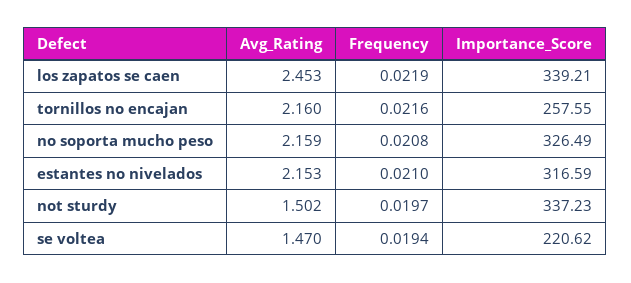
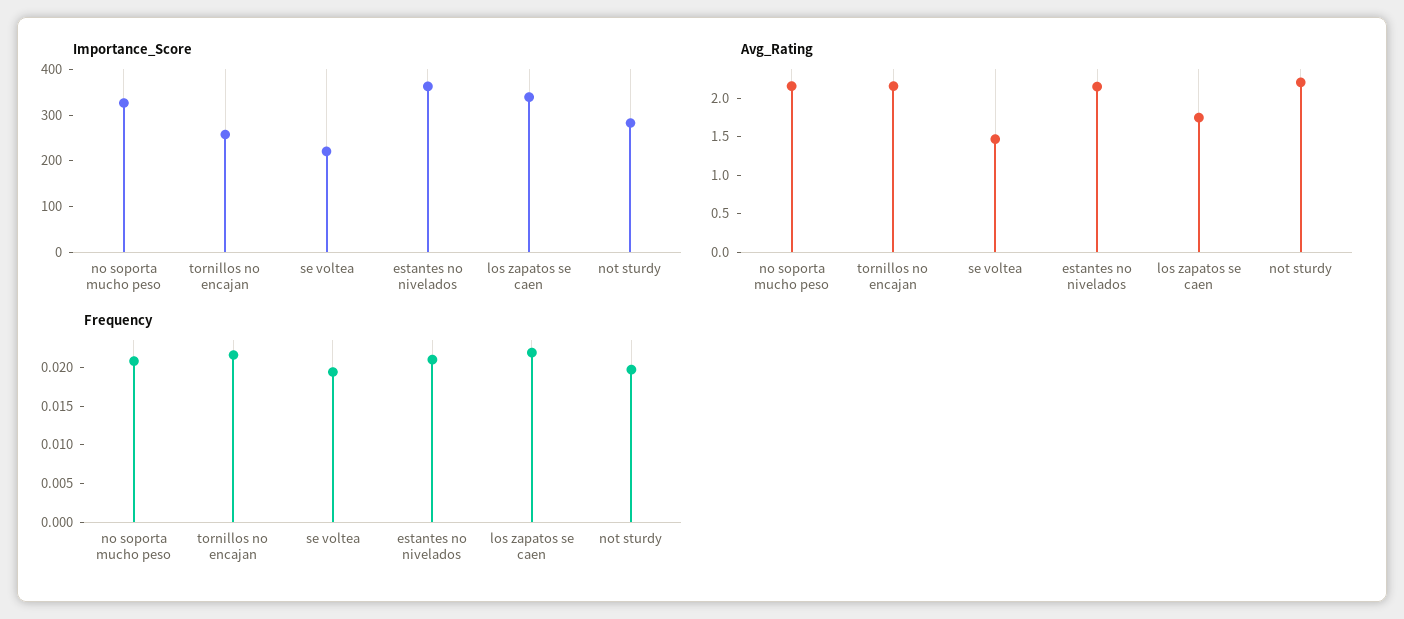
  {
    "Avg_Rating": {
-     "los zapatos se caen": 2.453,
+     "los zapatos se caen": 1.75,
      "tornillos no encajan": 2.16,
      "no soporta mucho peso": 2.159,
      "estantes no nivelados": 2.153,
-     "not sturdy": 1.502,
+     "not sturdy": 2.25,
      "se voltea": 1.47
    },
    "Frequency": {
      "los zapatos se caen": 0.0219,
      "tornillos no encajan": 0.0216,
      "no soporta mucho peso": 0.0208,
      "estantes no nivelados": 0.021,
      "not sturdy": 0.0197,
      "se voltea": 0.0194
    },
    "Importance_Score": {
      "los zapatos se caen": 339.21,
      "tornillos no encajan": 257.55,
      "no soporta mucho peso": 326.49,
-     "estantes no nivelados": 316.59,
+     "estantes no nivelados": 360,
-     "not sturdy": 337.23,
+     "not sturdy": 280,
      "se voltea": 220.62
    }
  }

